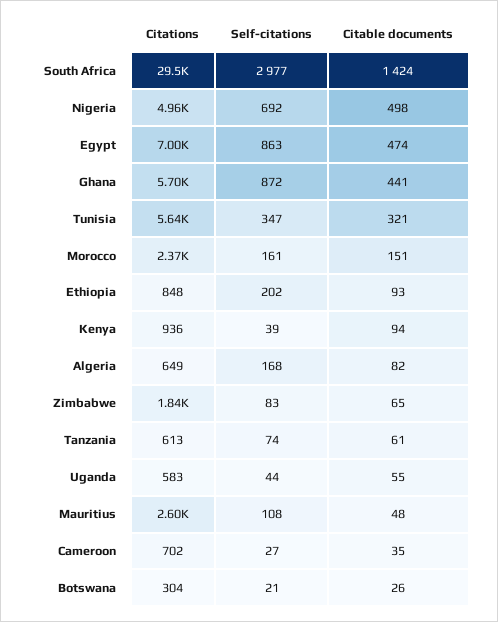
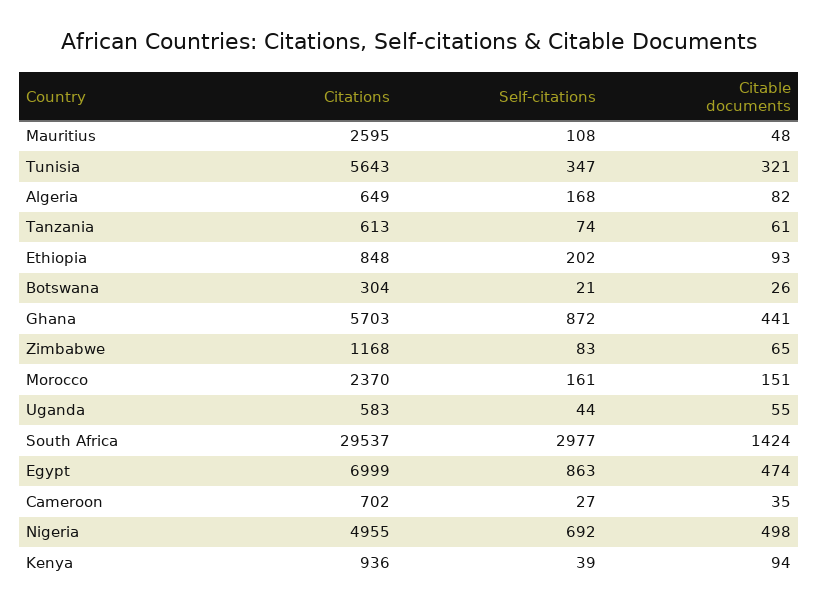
  {
    "Citations": {
      "South Africa": 29537,
      "Nigeria": 4955,
      "Egypt": 6999,
      "Ghana": 5703,
      "Tunisia": 5643,
      "Morocco": 2370,
      "Ethiopia": 848,
      "Kenya": 936,
      "Algeria": 649,
-     "Zimbabwe": 1840,
+     "Zimbabwe": 1168,
      "Tanzania": 613,
      "Uganda": 583,
      "Mauritius": 2595,
      "Cameroon": 702,
      "Botswana": 304
    },
    "Self-citations": {
      "South Africa": 2977,
      "Nigeria": 692,
      "Egypt": 863,
      "Ghana": 872,
      "Tunisia": 347,
      "Morocco": 161,
      "Ethiopia": 202,
      "Kenya": 39,
      "Algeria": 168,
      "Zimbabwe": 83,
      "Tanzania": 74,
      "Uganda": 44,
      "Mauritius": 108,
      "Cameroon": 27,
      "Botswana": 21
    },
    "Citable documents": {
      "South Africa": 1424,
      "Nigeria": 498,
      "Egypt": 474,
      "Ghana": 441,
      "Tunisia": 321,
      "Morocco": 151,
      "Ethiopia": 93,
      "Kenya": 94,
      "Algeria": 82,
      "Zimbabwe": 65,
      "Tanzania": 61,
      "Uganda": 55,
      "Mauritius": 48,
      "Cameroon": 35,
      "Botswana": 26
    }
  }

